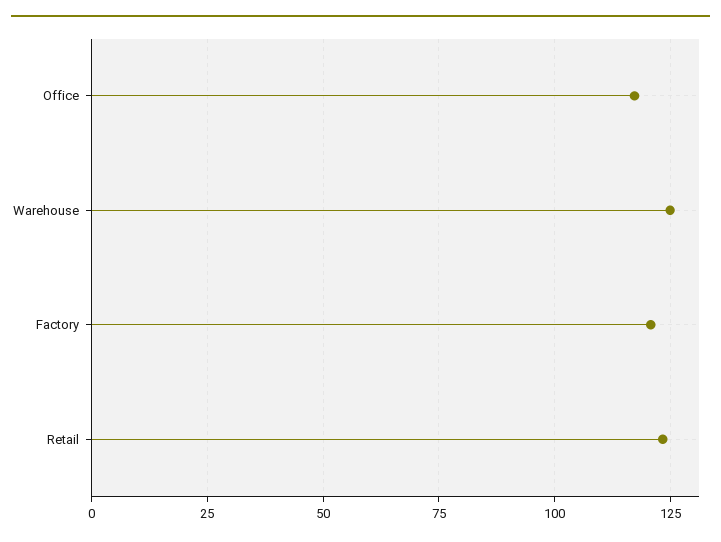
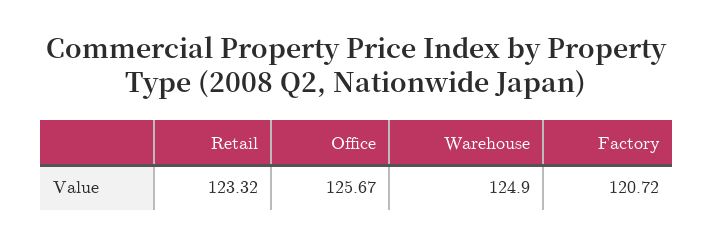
  {
-   "Office": 117.5,
+   "Office": 125.67,
    "Warehouse": 124.9,
    "Factory": 120.72,
    "Retail": 123.32
  }

